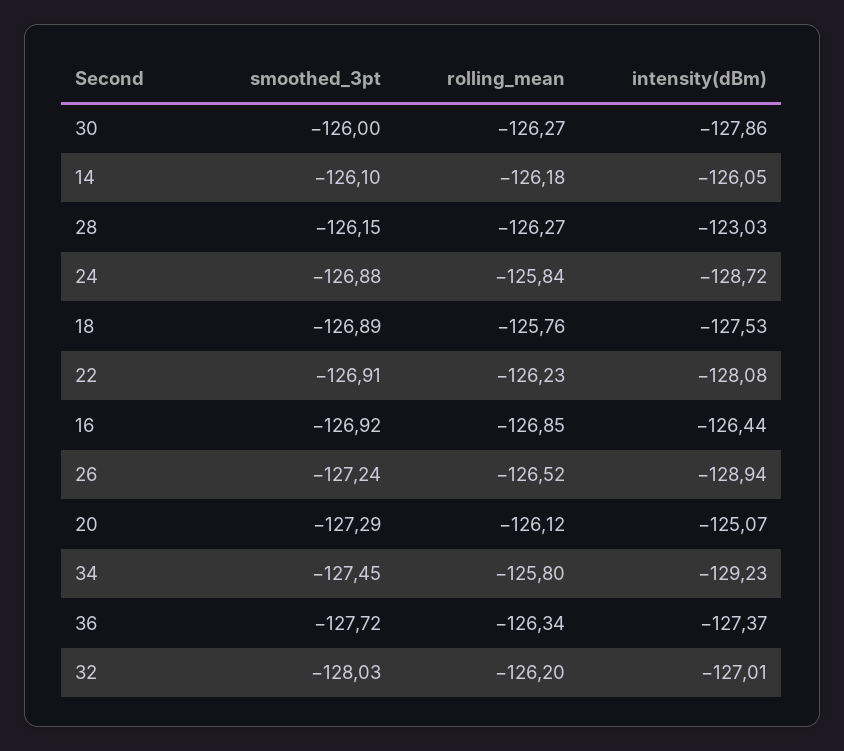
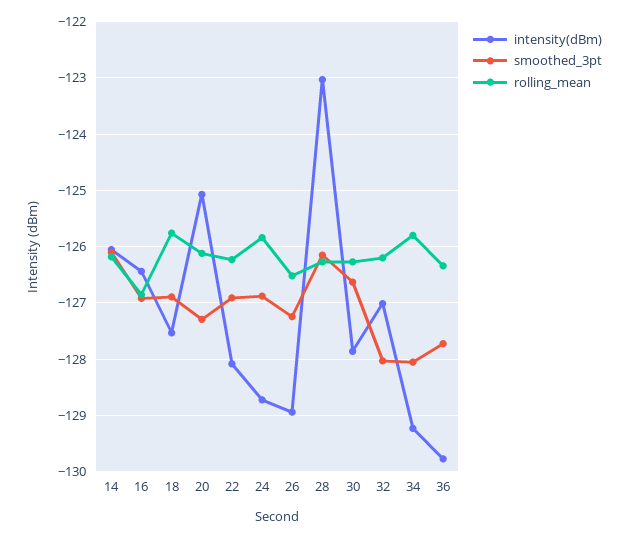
  {
    "smoothed_3pt": {
-     "30": -126,
+     "30": -126.6,
      "14": -126.1,
      "28": -126.15,
      "24": -126.88,
      "18": -126.89,
      "22": -126.91,
      "16": -126.92,
      "26": -127.24,
      "20": -127.29,
-     "34": -127.45,
+     "34": -128,
      "36": -127.72,
      "32": -128.03
    },
    "rolling_mean": {
      "30": -126.27,
      "14": -126.18,
      "28": -126.27,
      "24": -125.84,
      "18": -125.76,
      "22": -126.23,
      "16": -126.85,
      "26": -126.52,
      "20": -126.12,
      "34": -125.8,
      "36": -126.34,
      "32": -126.2
    },
    "intensity(dBm)": {
      "30": -127.86,
      "14": -126.05,
      "28": -123.03,
      "24": -128.72,
      "18": -127.53,
      "22": -128.08,
      "16": -126.44,
      "26": -128.94,
      "20": -125.07,
      "34": -129.23,
-     "36": -127.37,
+     "36": -129.8,
      "32": -127.01
    }
  }

